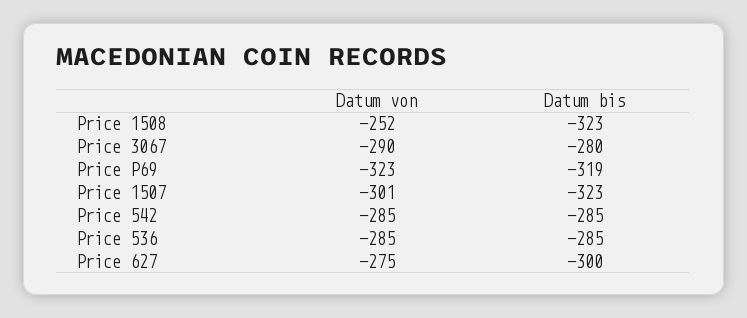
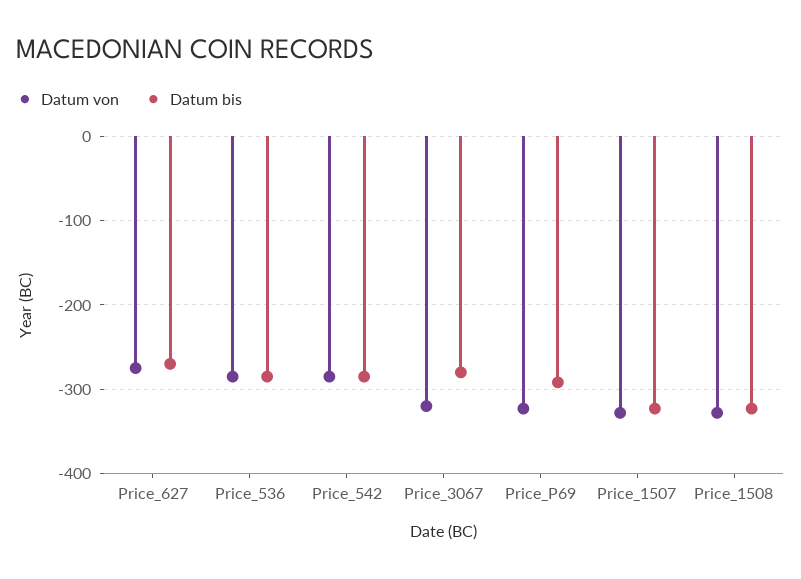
  {
    "Datum von": {
-     "Price 1508": -252,
+     "Price 1508": -330,
-     "Price 3067": -290,
+     "Price 3067": -320,
      "Price P69": -323,
-     "Price 1507": -301,
+     "Price 1507": -330,
      "Price 542": -285,
      "Price 536": -285,
      "Price 627": -275
    },
    "Datum bis": {
      "Price 1508": -323,
      "Price 3067": -280,
-     "Price P69": -319,
+     "Price P69": -290,
      "Price 1507": -323,
      "Price 542": -285,
      "Price 536": -285,
-     "Price 627": -300
+     "Price 627": -270
    }
  }

